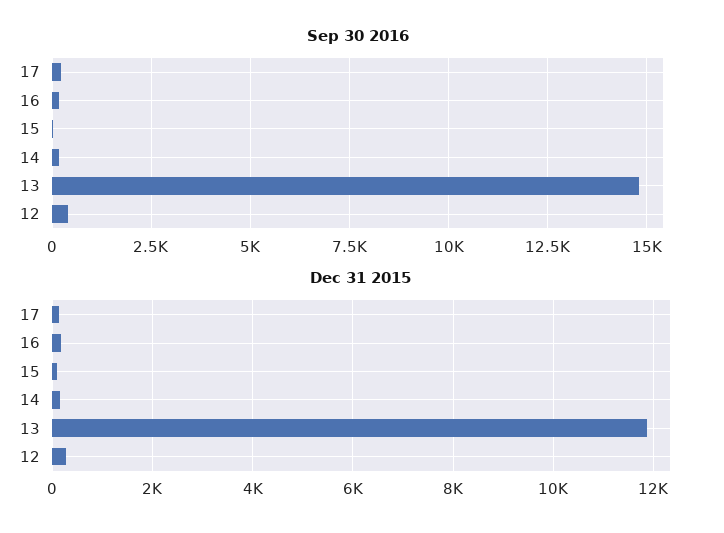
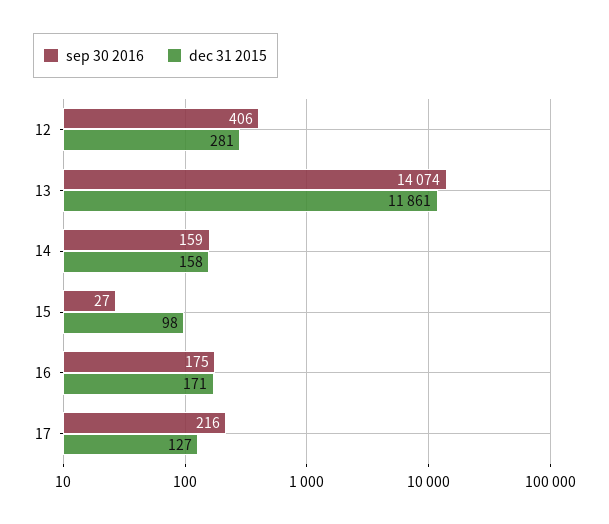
  {
    "Sep 30 2016": {
      "17": 216,
      "16": 175,
      "15": 27,
      "14": 159,
-     "13": 14750,
+     "13": 14074,
      "12": 406
    },
    "Dec 31 2015": {
      "17": 127,
      "16": 171,
      "15": 98,
      "14": 158,
      "13": 11861,
      "12": 281
    }
  }

